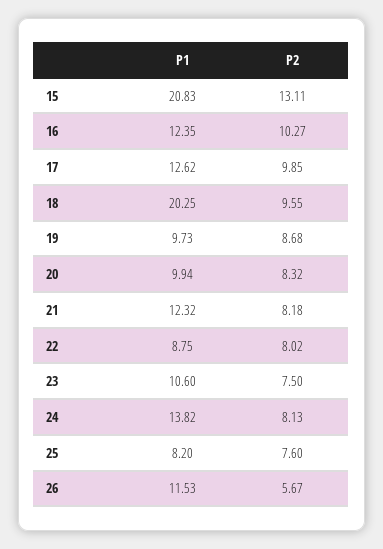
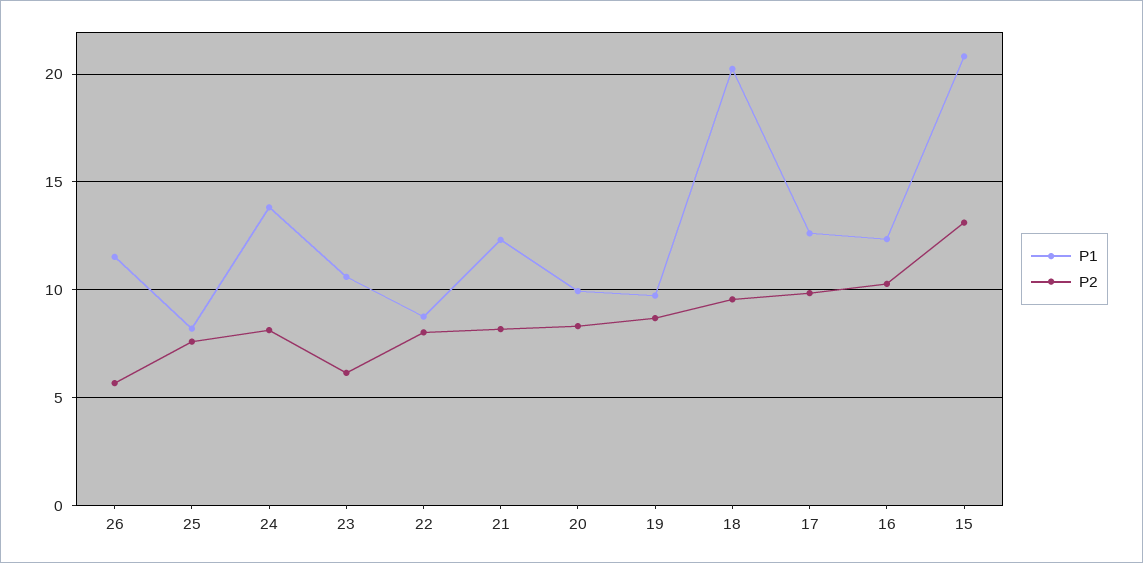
  {
    "P1": {
      "15": 20.83,
      "16": 12.35,
      "17": 12.62,
      "18": 20.25,
      "19": 9.73,
      "20": 9.94,
      "21": 12.32,
      "22": 8.75,
      "23": 10.6,
      "24": 13.82,
      "25": 8.2,
      "26": 11.53
    },
    "P2": {
      "15": 13.11,
      "16": 10.27,
      "17": 9.85,
      "18": 9.55,
      "19": 8.68,
      "20": 8.32,
      "21": 8.18,
      "22": 8.02,
-     "23": 7.5,
+     "23": 6,
      "24": 8.13,
      "25": 7.6,
      "26": 5.67
    }
  }

